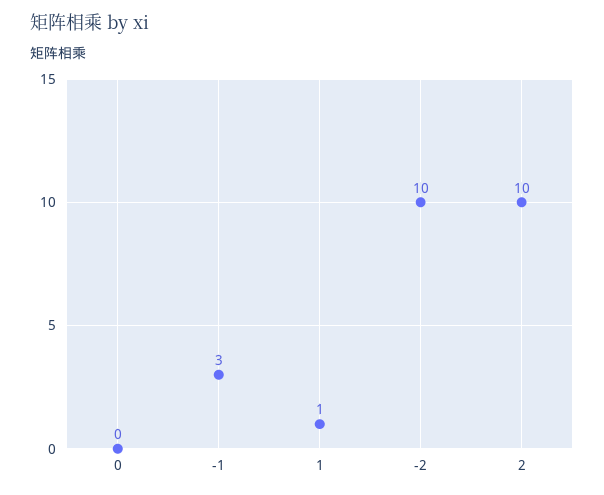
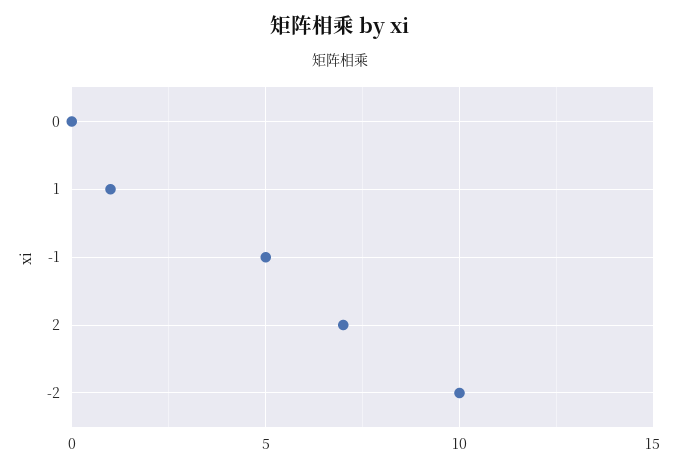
  {
    "0": 0,
-   "-1": 3,
+   "-1": 5,
    "1": 1,
    "-2": 10,
-   "2": 10
+   "2": 7
  }

